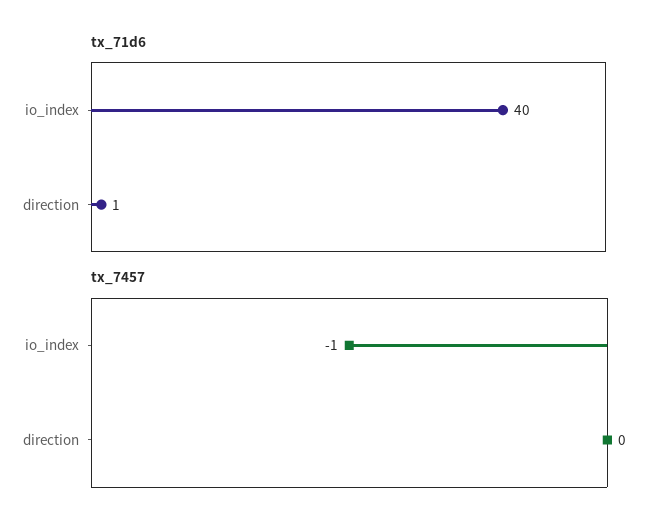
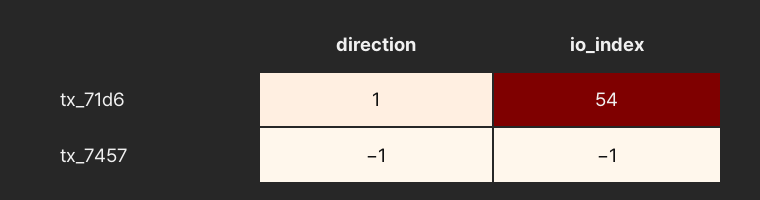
  {
    "tx_71d6": {
-     "io_index": 40,
+     "io_index": 54,
      "direction": 1
    },
    "tx_7457": {
      "io_index": -1,
-     "direction": 0
+     "direction": -1
    }
  }

